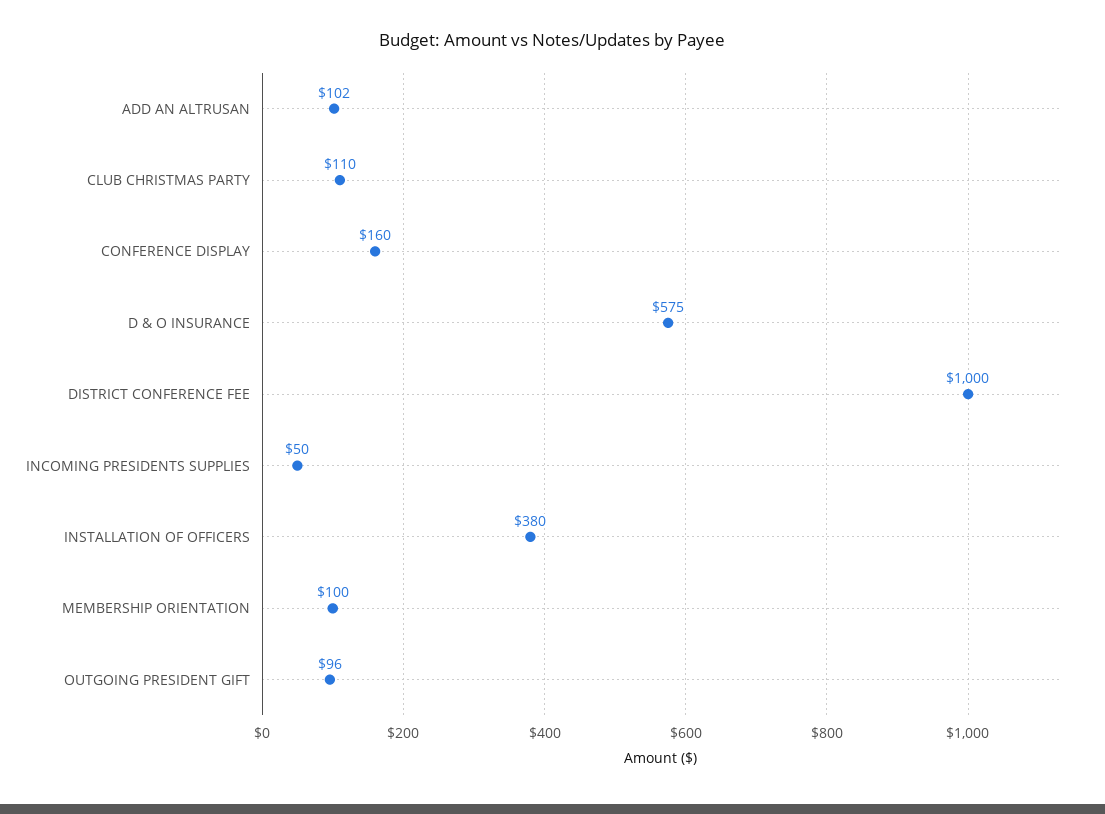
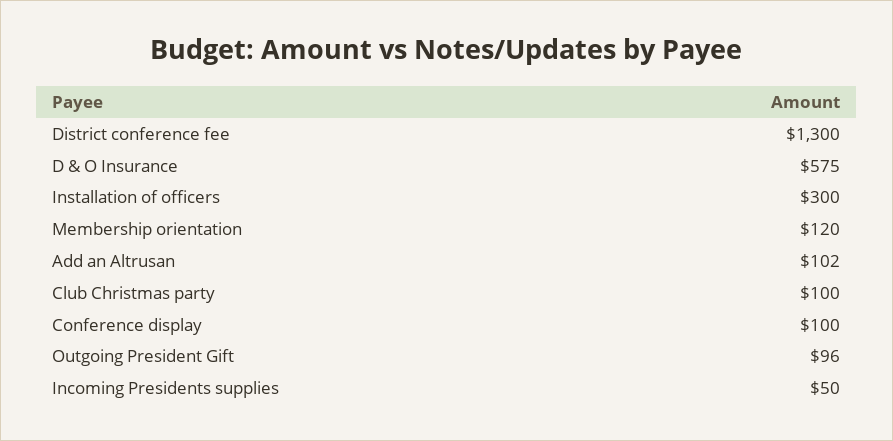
  {
    "ADD AN ALTRUSAN": 102,
-   "CLUB CHRISTMAS PARTY": 110,
+   "CLUB CHRISTMAS PARTY": 100,
-   "CONFERENCE DISPLAY": 160,
+   "CONFERENCE DISPLAY": 100,
    "D & O INSURANCE": 575,
-   "DISTRICT CONFERENCE FEE": 1000,
+   "DISTRICT CONFERENCE FEE": 1300,
    "INCOMING PRESIDENTS SUPPLIES": 50,
-   "INSTALLATION OF OFFICERS": 380,
+   "INSTALLATION OF OFFICERS": 300,
-   "MEMBERSHIP ORIENTATION": 100,
+   "MEMBERSHIP ORIENTATION": 120,
    "OUTGOING PRESIDENT GIFT": 96
  }

